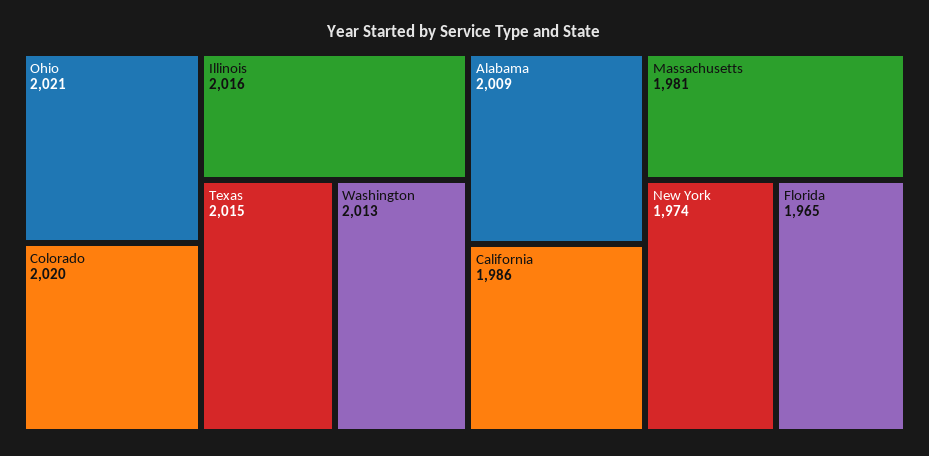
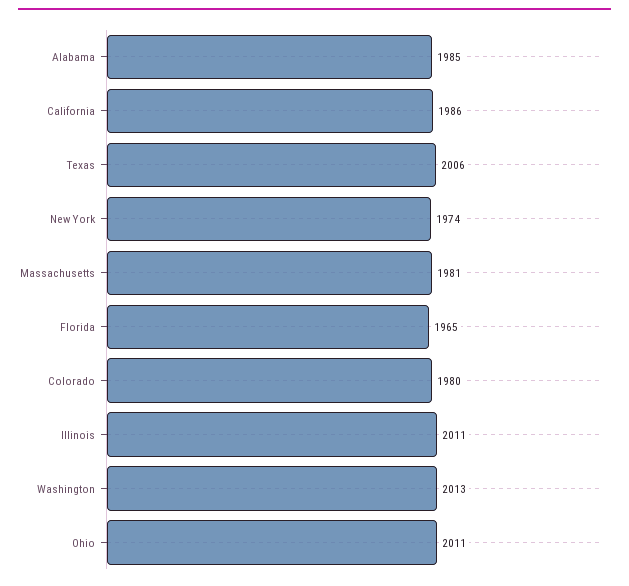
  {
-   "Ohio": 2021,
+   "Ohio": 2011,
-   "Colorado": 2020,
+   "Colorado": 1980,
-   "Illinois": 2016,
+   "Illinois": 2011,
-   "Texas": 2015,
+   "Texas": 2006,
    "Washington": 2013,
-   "Alabama": 2009,
+   "Alabama": 1985,
    "California": 1986,
    "Massachusetts": 1981,
    "New York": 1974,
    "Florida": 1965
  }

